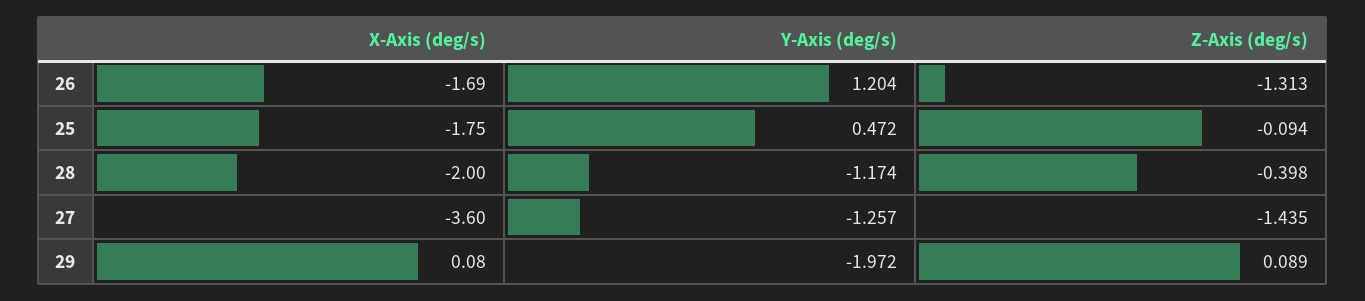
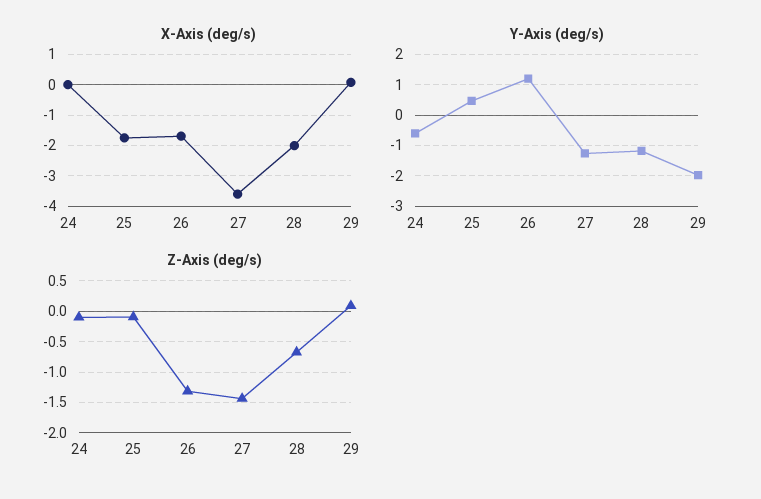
  {
    "X-Axis (deg/s)": {
      "26": -1.69,
      "25": -1.75,
      "28": -2,
      "27": -3.6,
-     "29": 0.08
+     "29": 0.08,
+     "24": 0
    },
    "Y-Axis (deg/s)": {
      "26": 1.204,
      "25": 0.472,
      "28": -1.174,
      "27": -1.257,
-     "29": -1.972
+     "29": -1.972,
+     "24": -0.6
    },
    "Z-Axis (deg/s)": {
      "26": -1.313,
      "25": -0.094,
-     "28": -0.398,
+     "28": -0.7,
      "27": -1.435,
-     "29": 0.089
+     "29": 0.089,
+     "24": -0.1
    }
  }

